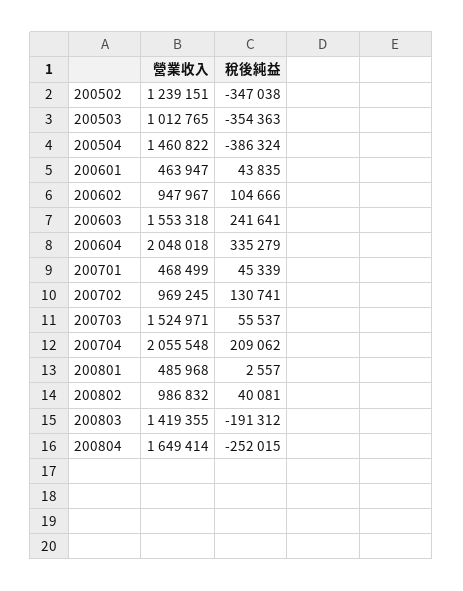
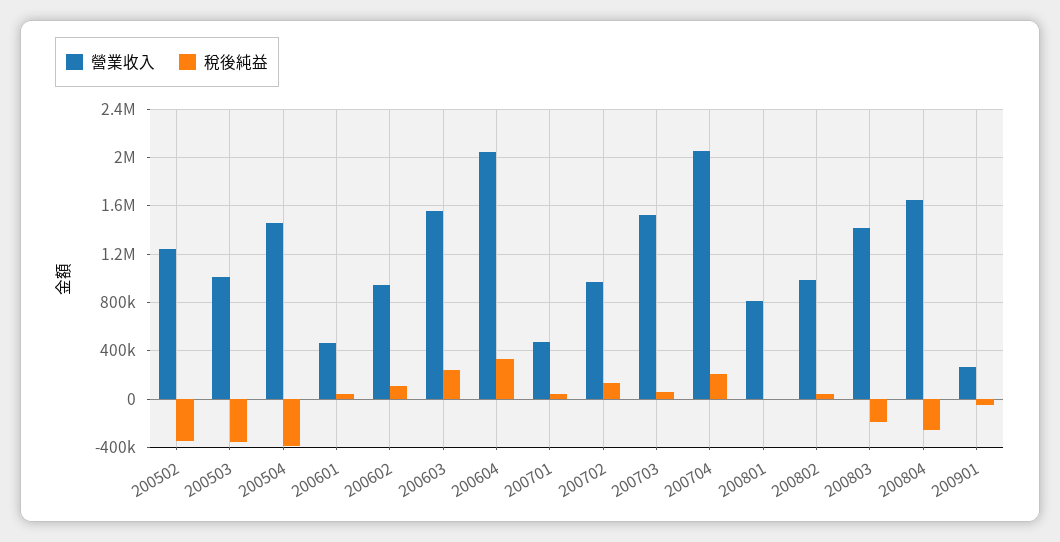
  {
    "營業收入": {
      "200502": 1239151,
      "200503": 1012765,
      "200504": 1460822,
      "200601": 463947,
      "200602": 947967,
      "200603": 1553318,
      "200604": 2048018,
      "200701": 468499,
      "200702": 969245,
      "200703": 1524971,
      "200704": 2055548,
-     "200801": 485968,
+     "200801": 800000,
      "200802": 986832,
      "200803": 1419355,
-     "200804": 1649414
+     "200804": 1649414,
+     "200901": 250000
    },
    "稅後純益": {
      "200502": -347038,
      "200503": -354363,
      "200504": -386324,
      "200601": 43835,
      "200602": 104666,
      "200603": 241641,
      "200604": 335279,
      "200701": 45339,
      "200702": 130741,
      "200703": 55537,
      "200704": 209062,
      "200801": 2557,
      "200802": 40081,
      "200803": -191312,
-     "200804": -252015
+     "200804": -252015,
+     "200901": -50000
    }
  }

